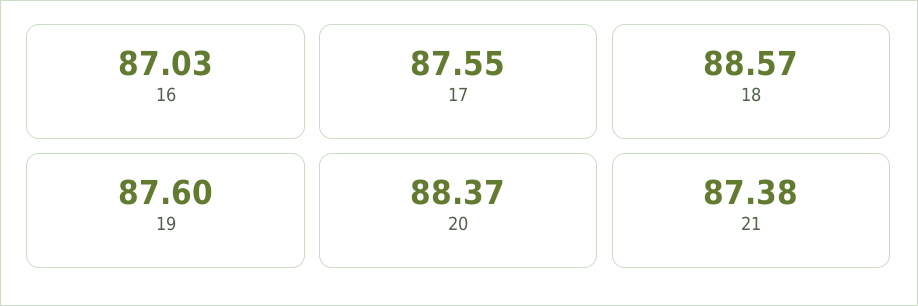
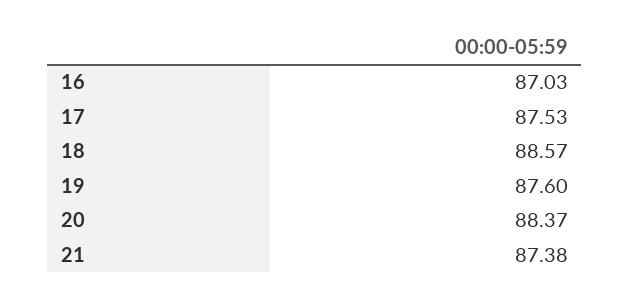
  {
    "16": 87.03,
-   "17": 87.55,
+   "17": 87.53,
    "18": 88.57,
    "19": 87.6,
    "20": 88.37,
    "21": 87.38
  }

